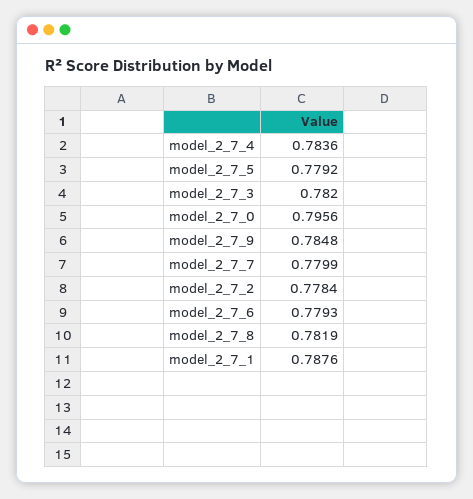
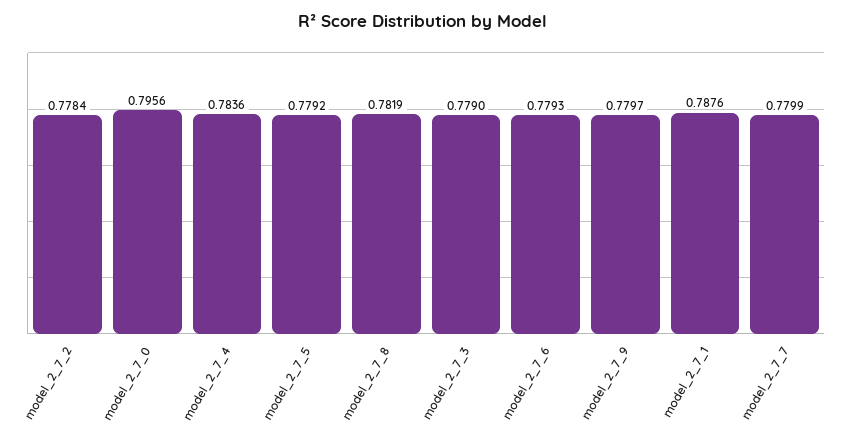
  {
    "model_2_7_4": 0.7836,
    "model_2_7_5": 0.7792,
-   "model_2_7_3": 0.782,
+   "model_2_7_3": 0.779,
    "model_2_7_0": 0.7956,
-   "model_2_7_9": 0.7848,
+   "model_2_7_9": 0.7797,
    "model_2_7_7": 0.7799,
    "model_2_7_2": 0.7784,
    "model_2_7_6": 0.7793,
    "model_2_7_8": 0.7819,
    "model_2_7_1": 0.7876
  }

